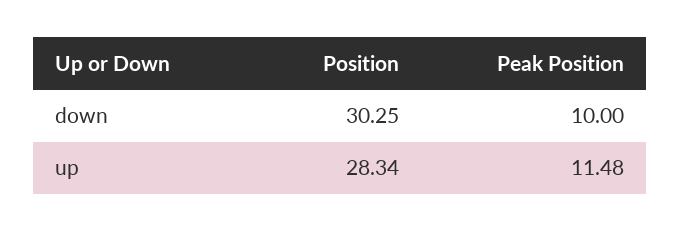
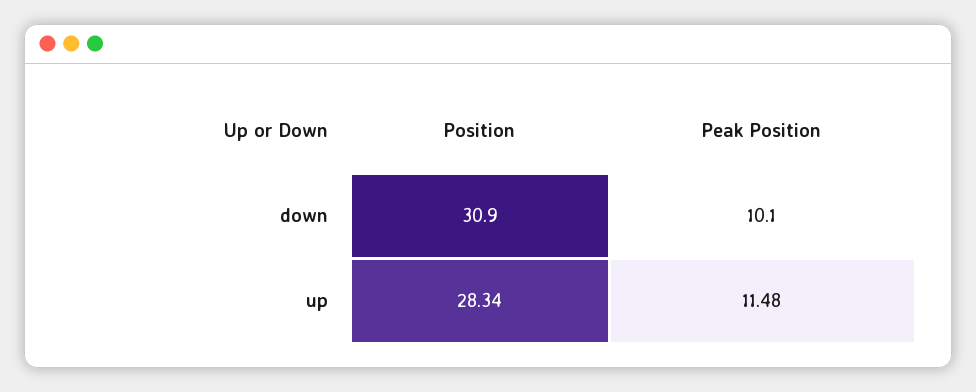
  {
    "Position": {
-     "down": 30.25,
+     "down": 30.9,
      "up": 28.34
    },
    "Peak Position": {
-     "down": 10,
+     "down": 10.1,
      "up": 11.48
    }
  }

